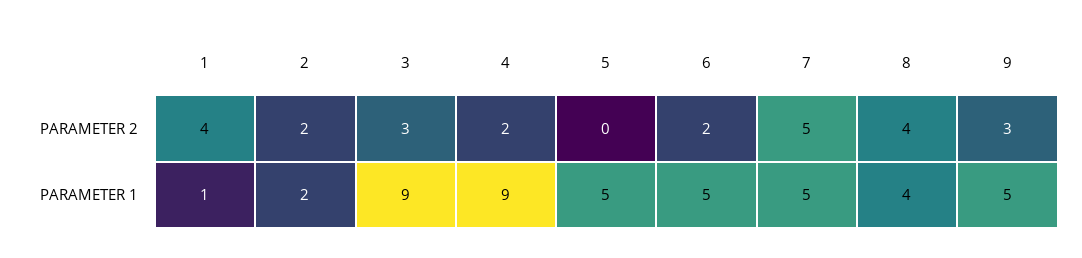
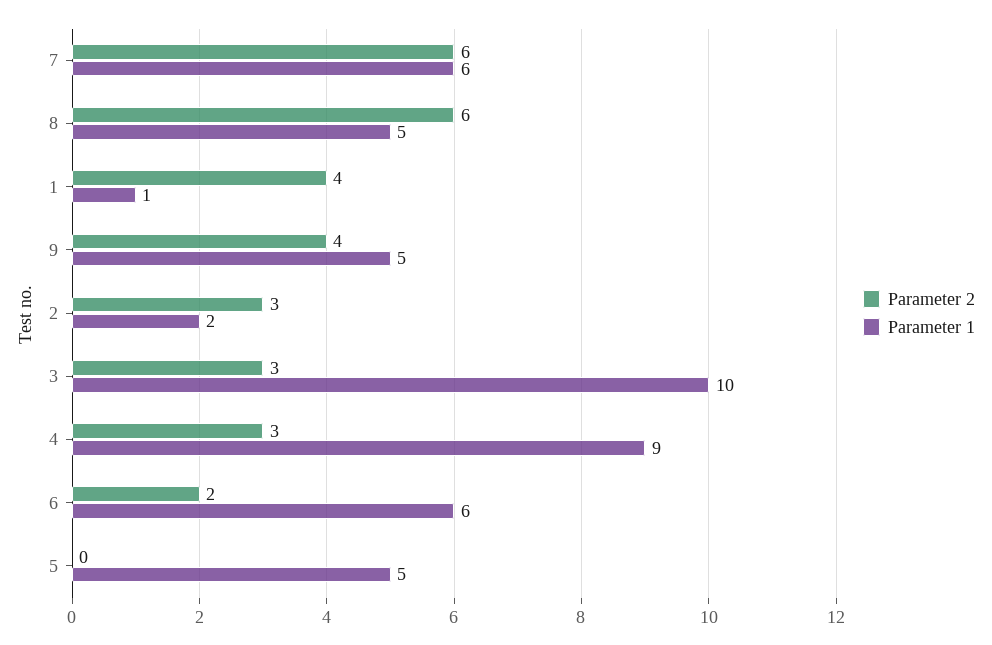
  {
    "PARAMETER 2": {
      "1": 4,
-     "2": 2,
+     "2": 3,
      "3": 3,
-     "4": 2,
+     "4": 3,
      "5": 0,
      "6": 2,
-     "7": 5,
+     "7": 6,
-     "8": 4,
+     "8": 6,
-     "9": 3
+     "9": 4
    },
    "PARAMETER 1": {
      "1": 1,
      "2": 2,
-     "3": 9,
+     "3": 10,
      "4": 9,
      "5": 5,
-     "6": 5,
+     "6": 6,
-     "7": 5,
+     "7": 6,
-     "8": 4,
+     "8": 5,
      "9": 5
    }
  }

